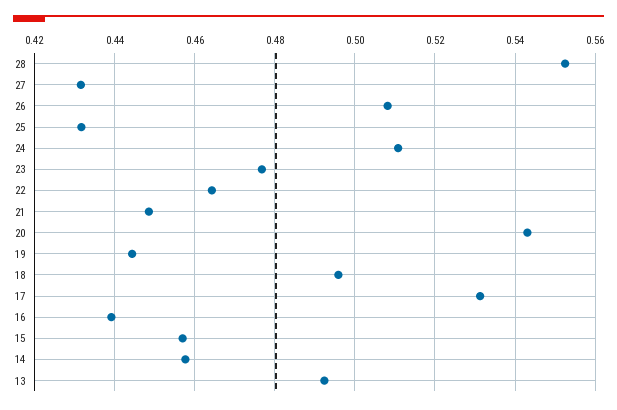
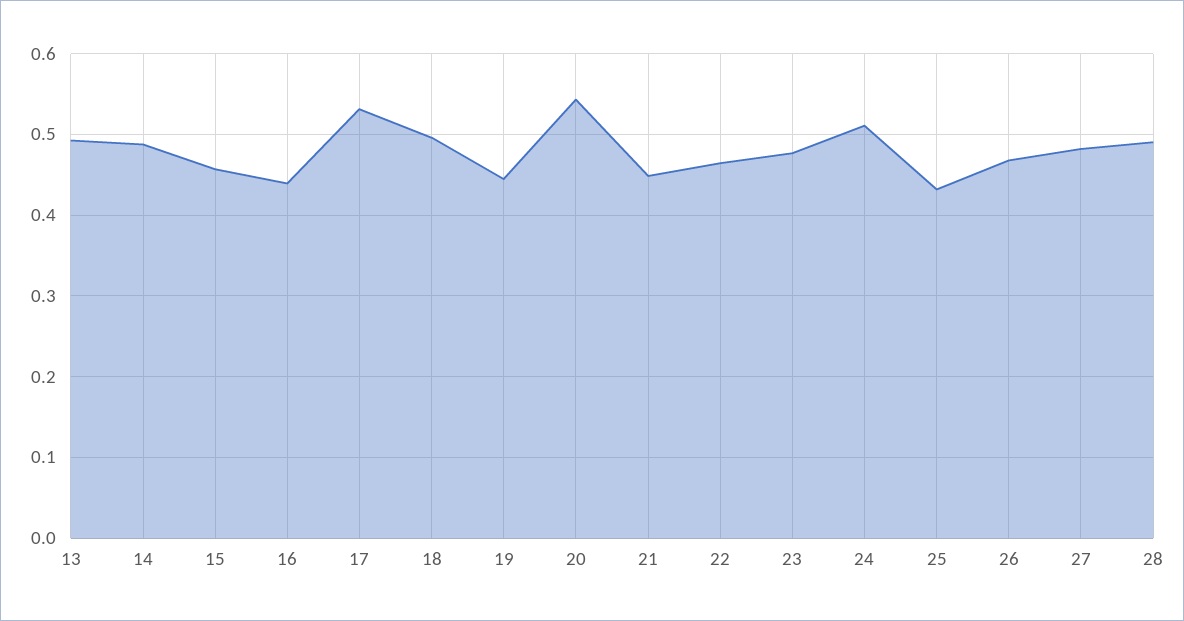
  {
-   "28": 0.552,
+   "28": 0.49,
-   "27": 0.432,
+   "27": 0.48,
-   "26": 0.508,
+   "26": 0.47,
    "25": 0.432,
    "24": 0.51,
    "23": 0.476,
    "22": 0.464,
    "21": 0.448,
    "20": 0.544,
    "19": 0.444,
    "18": 0.496,
    "17": 0.532,
    "16": 0.44,
    "15": 0.458,
-   "14": 0.458,
+   "14": 0.49,
    "13": 0.492
  }

